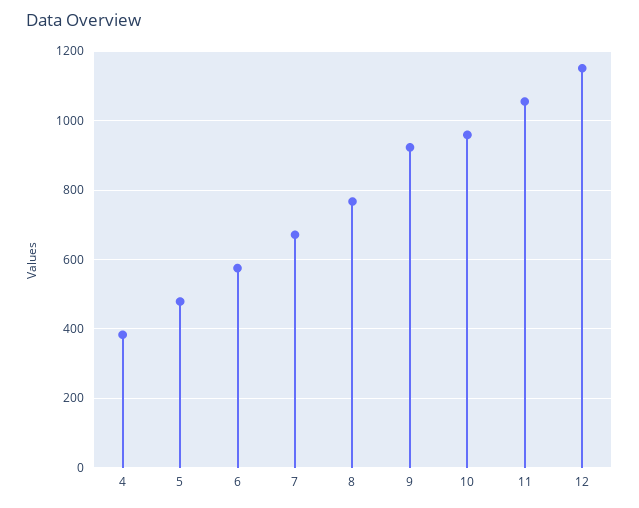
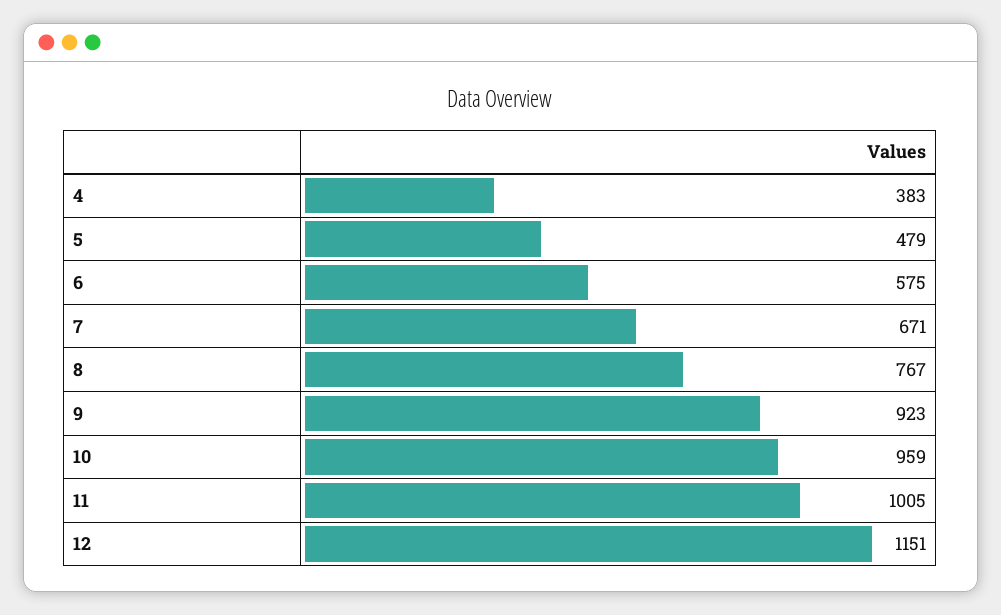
  {
    "4": 383,
    "5": 479,
    "6": 575,
    "7": 671,
    "8": 767,
    "9": 923,
    "10": 959,
-   "11": 1060,
+   "11": 1005,
    "12": 1151
  }

